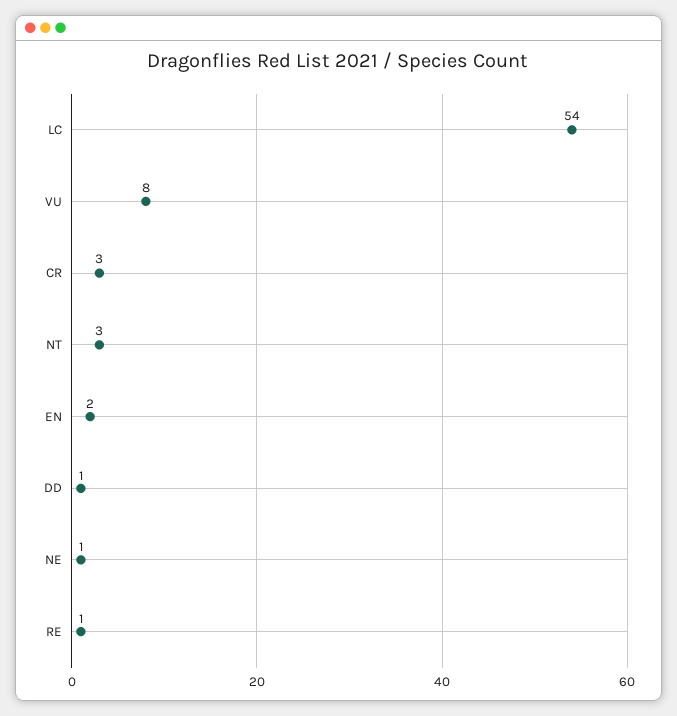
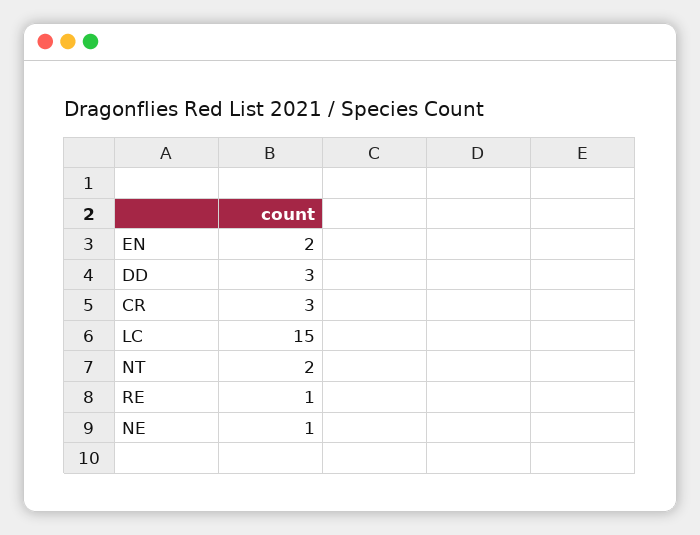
  {
-   "LC": 54,
+   "LC": 15,
-   "VU": 8,
    "CR": 3,
-   "NT": 3,
+   "NT": 2,
    "EN": 2,
-   "DD": 1,
+   "DD": 3,
    "NE": 1,
    "RE": 1
  }

